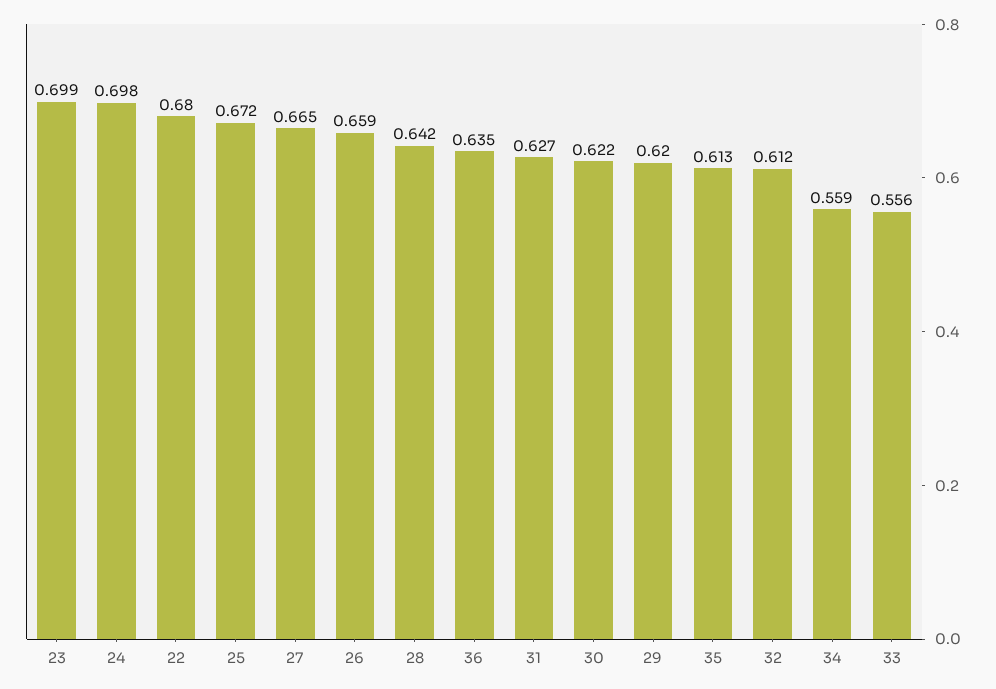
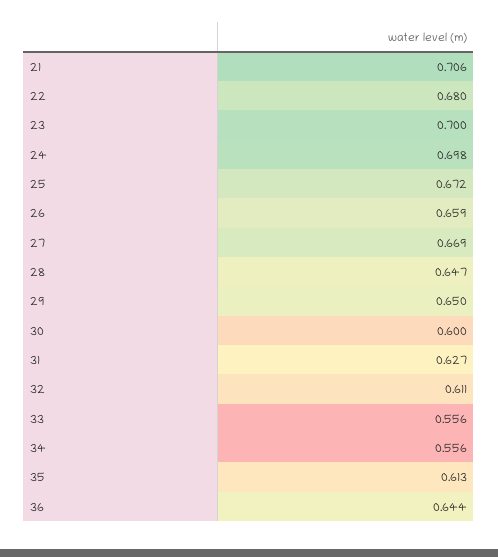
  {
-   "23": 0.699,
+   "23": 0.7,
    "24": 0.698,
    "22": 0.68,
    "25": 0.672,
-   "27": 0.665,
+   "27": 0.669,
    "26": 0.659,
-   "28": 0.642,
+   "28": 0.647,
-   "36": 0.635,
+   "36": 0.644,
    "31": 0.627,
-   "30": 0.622,
+   "30": 0.6,
-   "29": 0.62,
+   "29": 0.65,
    "35": 0.613,
-   "32": 0.612,
+   "32": 0.611,
-   "34": 0.559,
+   "34": 0.556,
-   "33": 0.556
+   "33": 0.556,
+   "21": 0.706
  }

